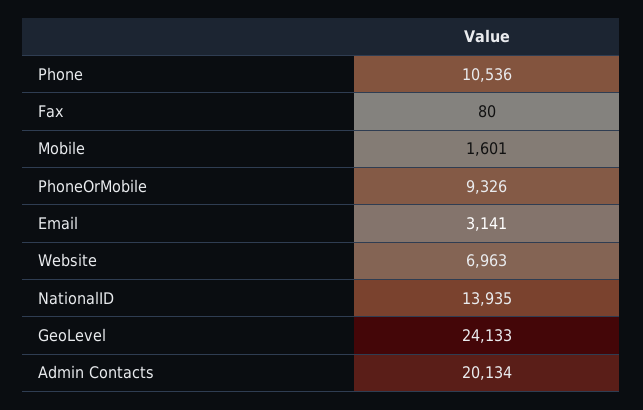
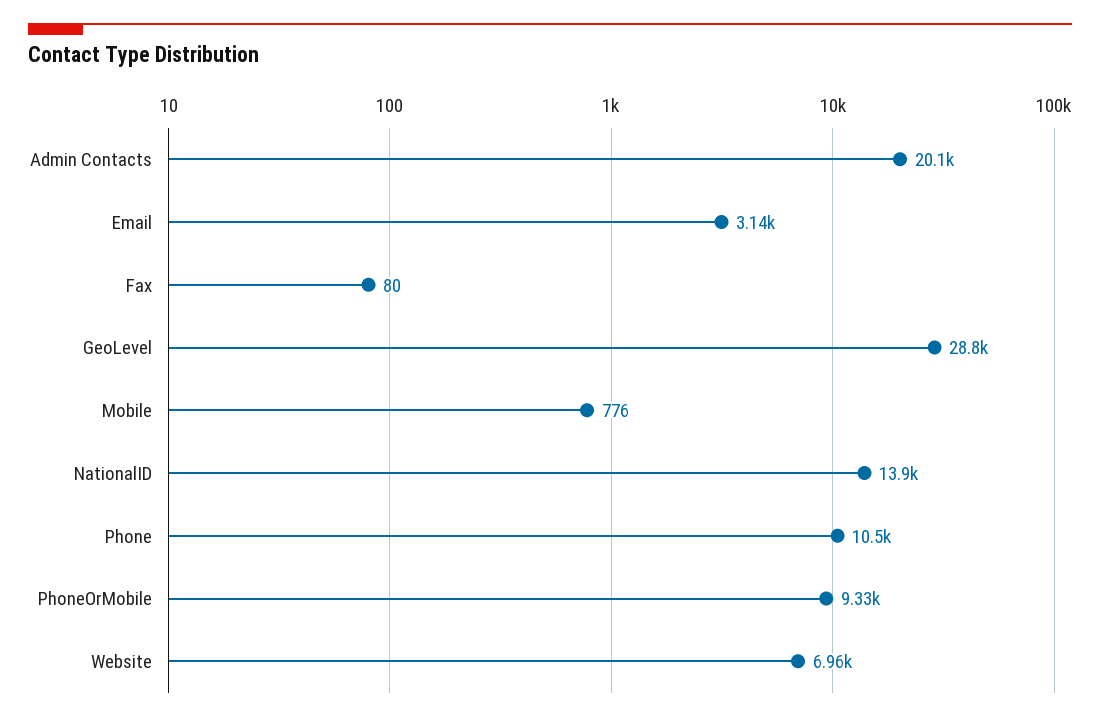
  {
    "Phone": 10536,
    "Fax": 80,
-   "Mobile": 1601,
+   "Mobile": 776,
    "PhoneOrMobile": 9326,
    "Email": 3141,
    "Website": 6963,
    "NationalID": 13935,
-   "GeoLevel": 24133,
+   "GeoLevel": 28800,
    "Admin Contacts": 20134
  }

